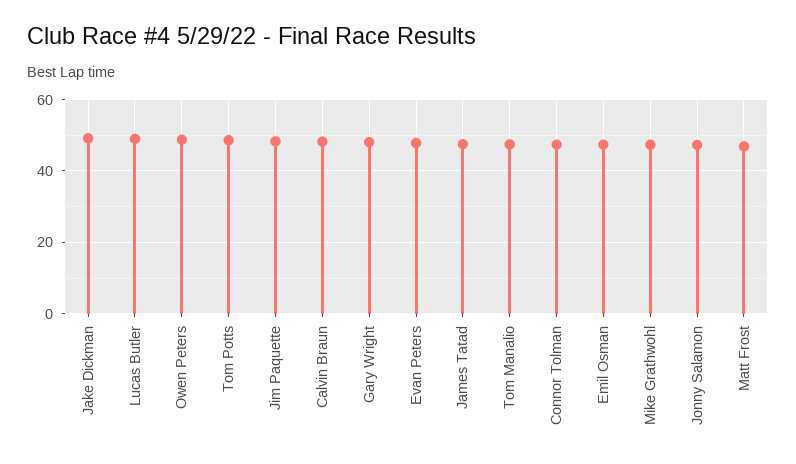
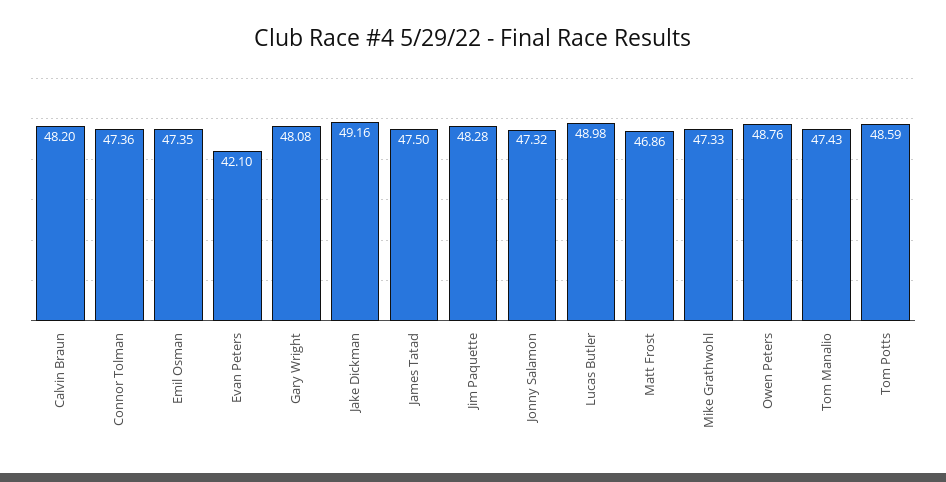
  {
    "Jake Dickman": 49.16,
    "Lucas Butler": 48.98,
    "Owen Peters": 48.76,
    "Tom Potts": 48.59,
    "Jim Paquette": 48.28,
    "Calvin Braun": 48.2,
    "Gary Wright": 48.08,
-   "Evan Peters": 48,
+   "Evan Peters": 42.1,
    "James Tatad": 47.5,
    "Tom Manalio": 47.43,
    "Connor Tolman": 47.36,
    "Emil Osman": 47.35,
    "Mike Grathwohl": 47.33,
    "Jonny Salamon": 47.32,
    "Matt Frost": 46.86
  }

